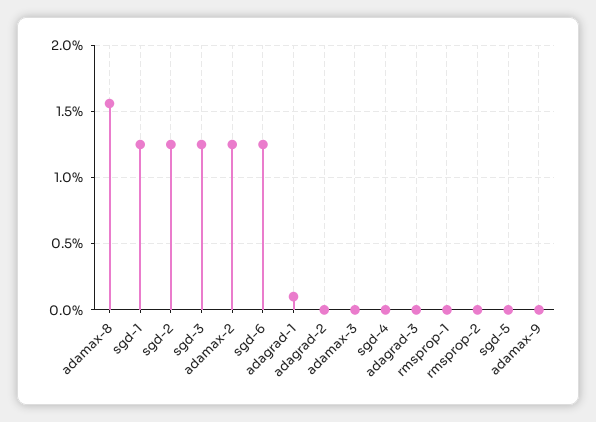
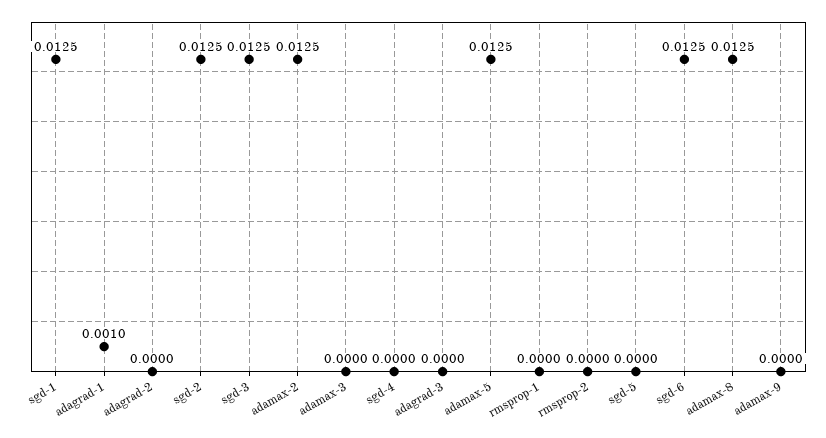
  {
-   "adamax-8": 0.0155,
+   "adamax-8": 0.0125,
    "sgd-1": 0.0125,
    "sgd-2": 0.0125,
    "sgd-3": 0.0125,
    "adamax-2": 0.0125,
    "sgd-6": 0.0125,
    "adagrad-1": 0.001,
    "adagrad-2": 0,
    "adamax-3": 0,
    "sgd-4": 0,
    "adagrad-3": 0,
    "rmsprop-1": 0,
    "rmsprop-2": 0,
    "sgd-5": 0,
-   "adamax-9": 0
+   "adamax-9": 0,
+   "adamax-5": 0.0125
  }

